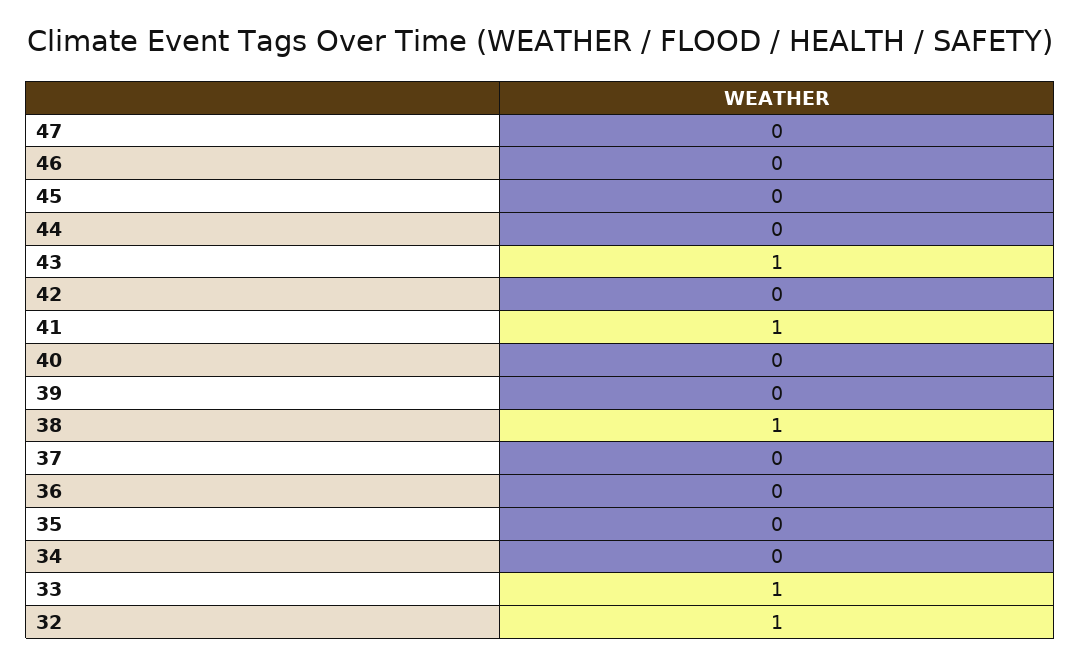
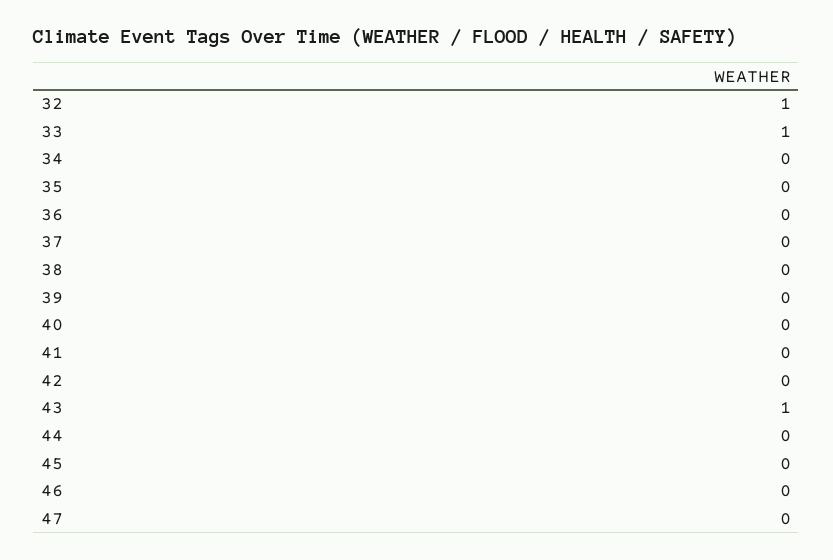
  {
    "47": 0,
    "46": 0,
    "45": 0,
    "44": 0,
    "43": 1,
    "42": 0,
-   "41": 1,
+   "41": 0,
    "40": 0,
    "39": 0,
-   "38": 1,
+   "38": 0,
    "37": 0,
    "36": 0,
    "35": 0,
    "34": 0,
    "33": 1,
    "32": 1
  }

